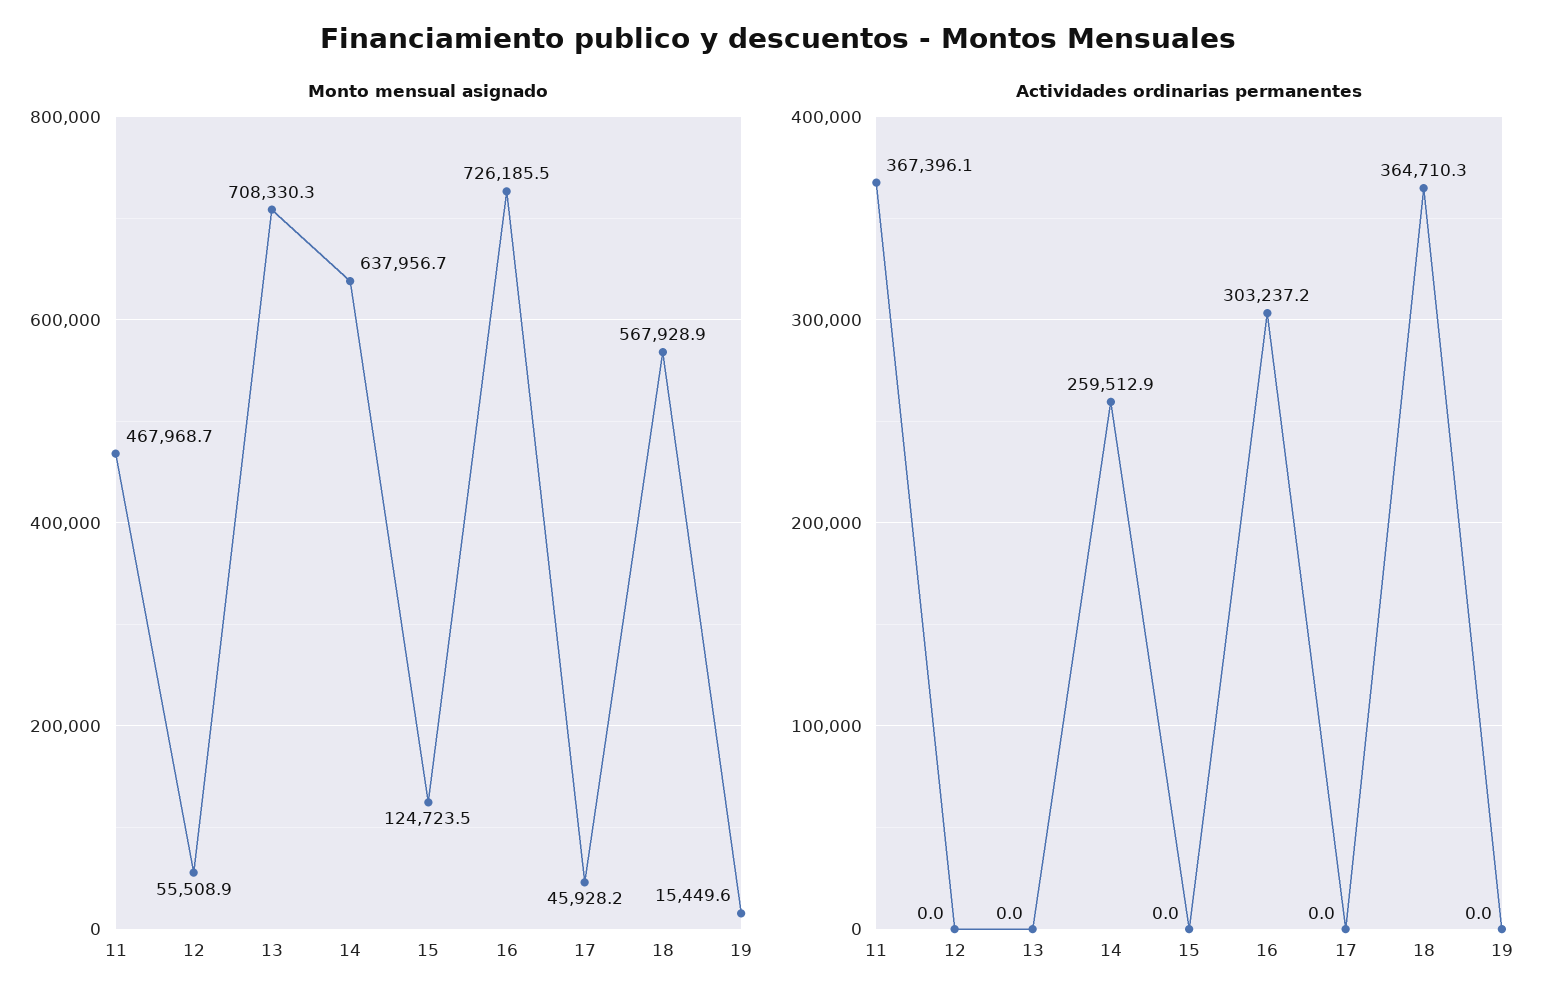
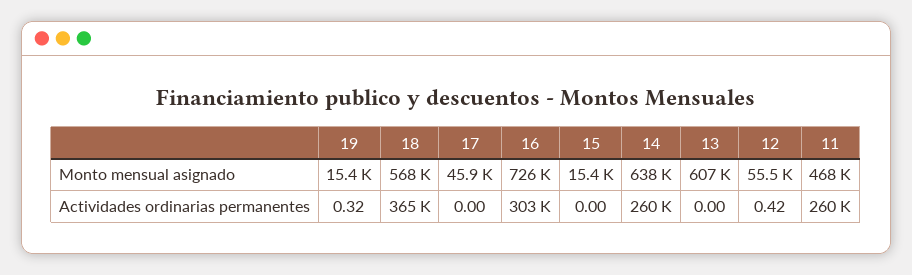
  {
    "Monto mensual asignado": {
      "11": 467968.7,
      "12": 55508.9,
-     "13": 708330.3,
+     "13": 607000,
      "14": 637956.7,
-     "15": 124723.5,
+     "15": 15400,
      "16": 726185.5,
      "17": 45928.2,
      "18": 567928.9,
      "19": 15449.6
    },
    "Actividades ordinarias permanentes": {
-     "11": 367396.1,
+     "11": 260000,
-     "12": 0,
+     "12": 0.42,
      "13": 0,
      "14": 259512.9,
      "15": 0,
      "16": 303237.2,
      "17": 0,
      "18": 364710.3,
-     "19": 0
+     "19": 0.32
    }
  }

